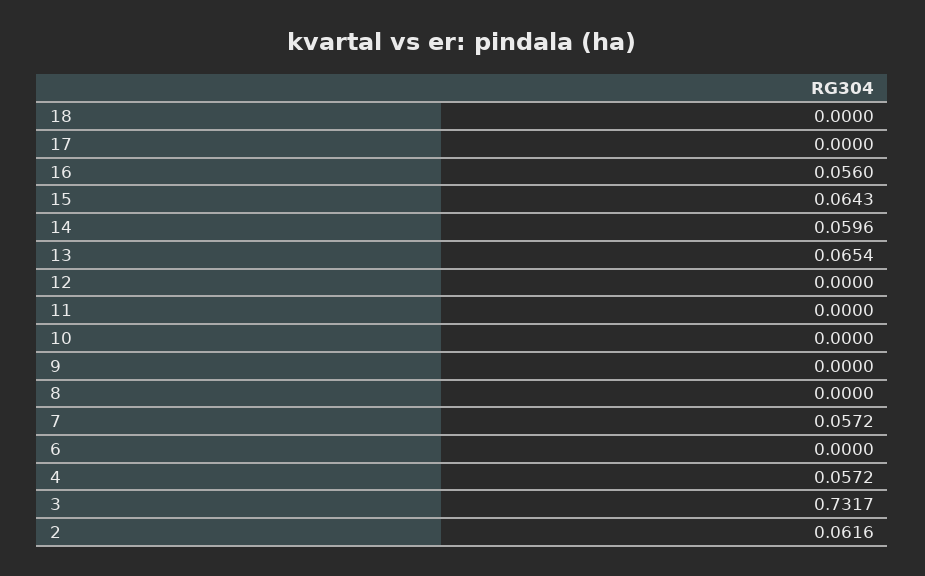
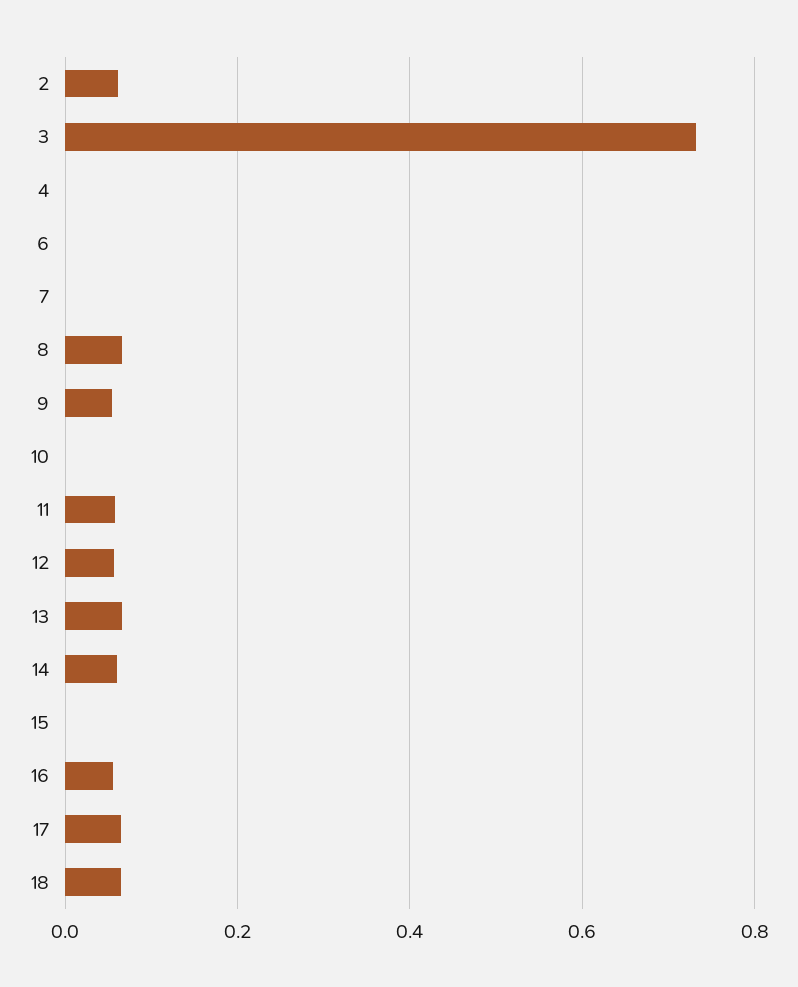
  {
-   "18": 0,
+   "18": 0.06,
-   "17": 0,
+   "17": 0.06,
    "16": 0.056,
-   "15": 0.0643,
+   "15": 0,
    "14": 0.0596,
    "13": 0.0654,
-   "12": 0,
+   "12": 0.06,
-   "11": 0,
+   "11": 0.06,
    "10": 0,
-   "9": 0,
+   "9": 0.06,
-   "8": 0,
+   "8": 0.06,
-   "7": 0.0572,
+   "7": 0,
    "6": 0,
-   "4": 0.0572,
+   "4": 0,
    "3": 0.7317,
    "2": 0.0616
  }

